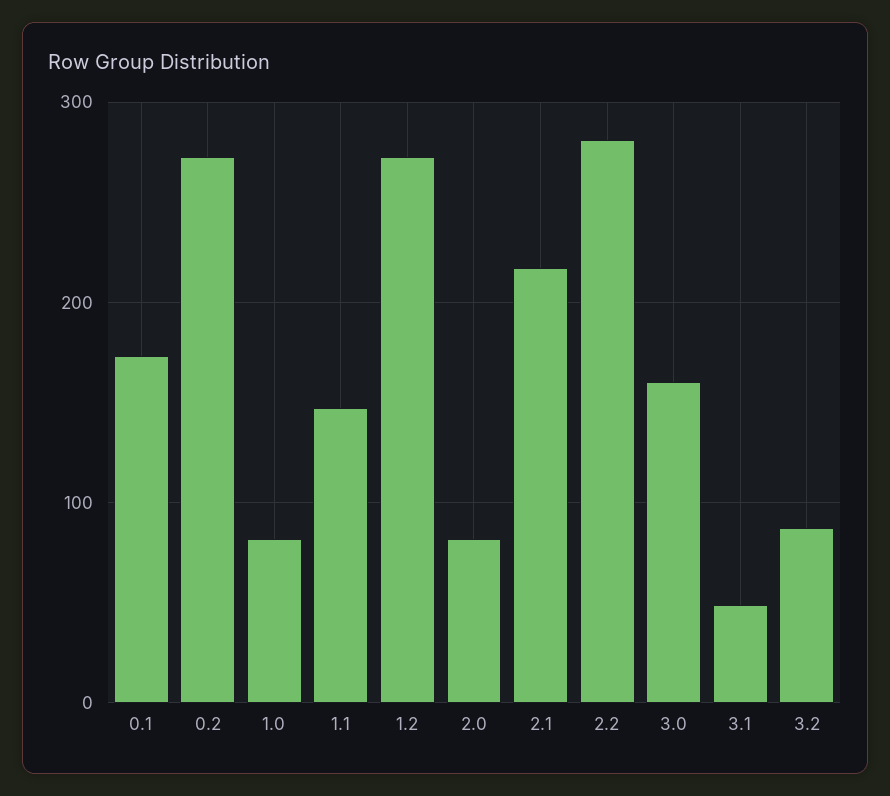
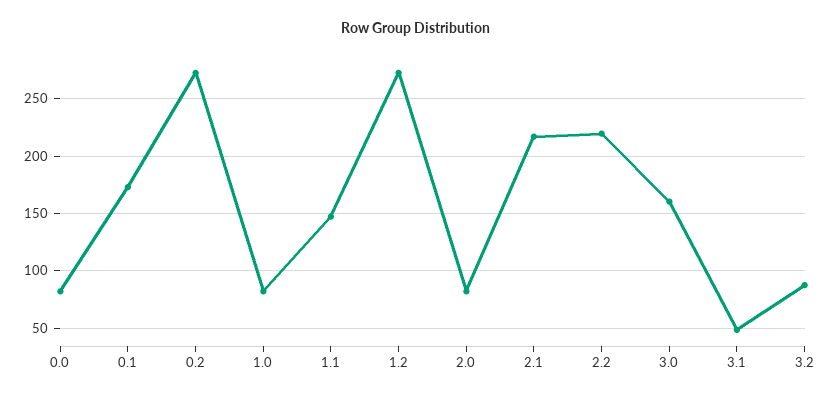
  {
    "0.1": 170,
    "0.2": 270,
    "1.0": 80,
    "1.1": 150,
    "1.2": 270,
    "2.0": 80,
    "2.1": 220,
-   "2.2": 280,
+   "2.2": 220,
    "3.0": 160,
    "3.1": 50,
-   "3.2": 90
+   "3.2": 90,
+   "0.0": 80
  }

